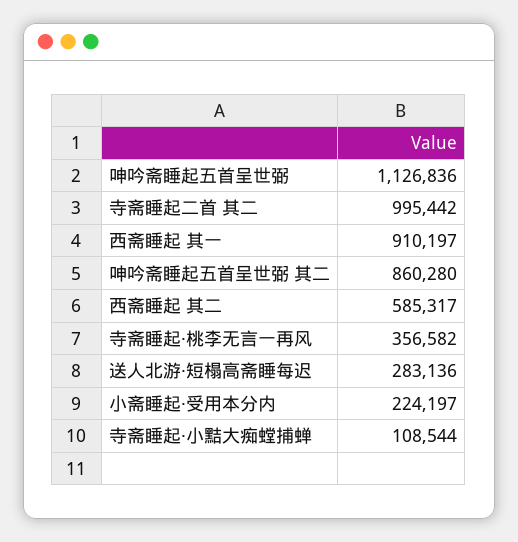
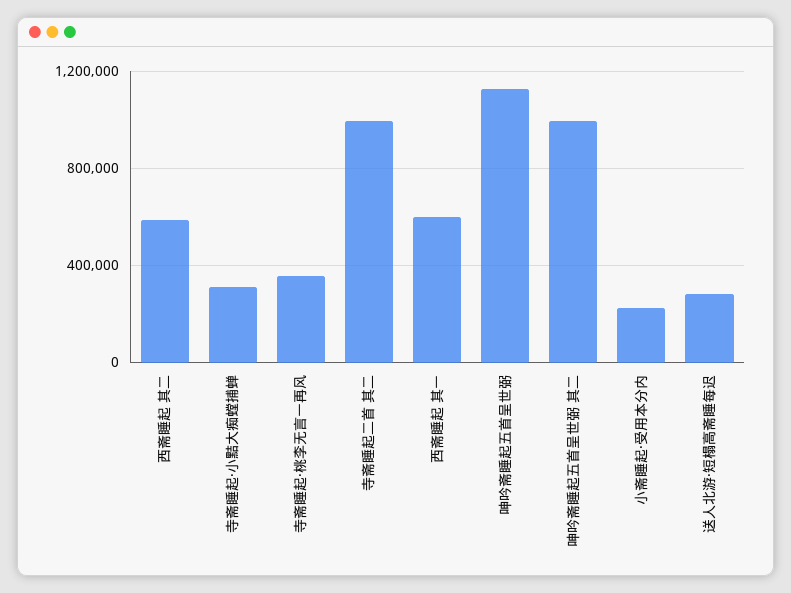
  {
    "呻吟斋睡起五首呈世弼": 1126836,
    "寺斋睡起二首 其二": 995442,
-   "西斋睡起 其一": 910197,
+   "西斋睡起 其一": 600000,
-   "呻吟斋睡起五首呈世弼 其二": 860280,
+   "呻吟斋睡起五首呈世弼 其二": 1000000,
    "西斋睡起 其二": 585317,
    "寺斋睡起·桃李无言一再风": 356582,
    "送人北游·短榻高斋睡每迟": 283136,
    "小斋睡起·受用本分内": 224197,
-   "寺斋睡起·小黠大痴螳捕蝉": 108544
+   "寺斋睡起·小黠大痴螳捕蝉": 300000
  }

